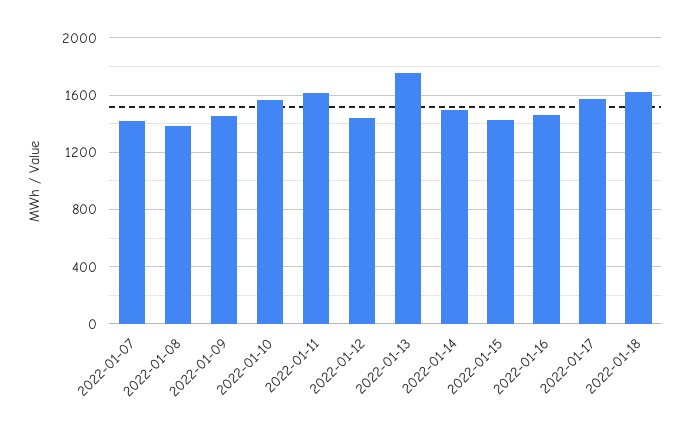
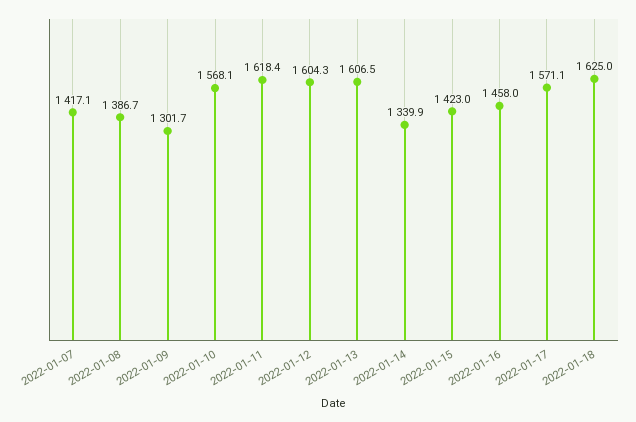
  {
    "2022-01-07": 1417.1,
    "2022-01-08": 1386.7,
-   "2022-01-09": 1450,
+   "2022-01-09": 1301.7,
    "2022-01-10": 1568.1,
    "2022-01-11": 1618.4,
-   "2022-01-12": 1450,
+   "2022-01-12": 1604.3,
-   "2022-01-13": 1750,
+   "2022-01-13": 1606.5,
-   "2022-01-14": 1500,
+   "2022-01-14": 1339.9,
    "2022-01-15": 1423,
    "2022-01-16": 1458,
    "2022-01-17": 1571.1,
    "2022-01-18": 1625
  }

